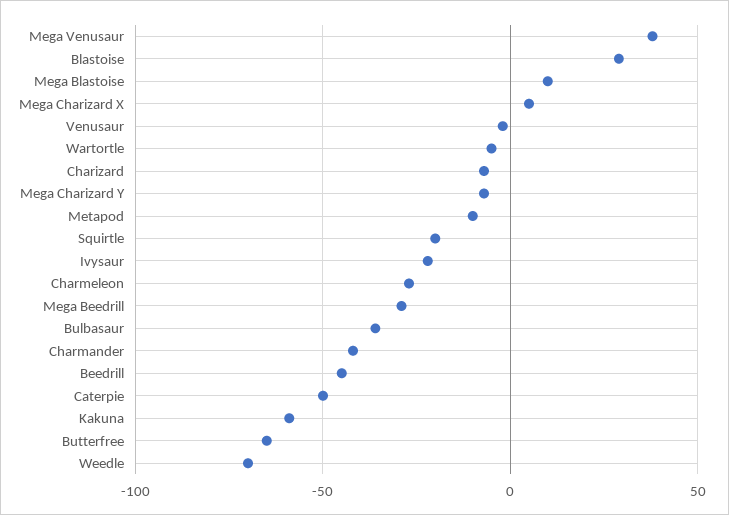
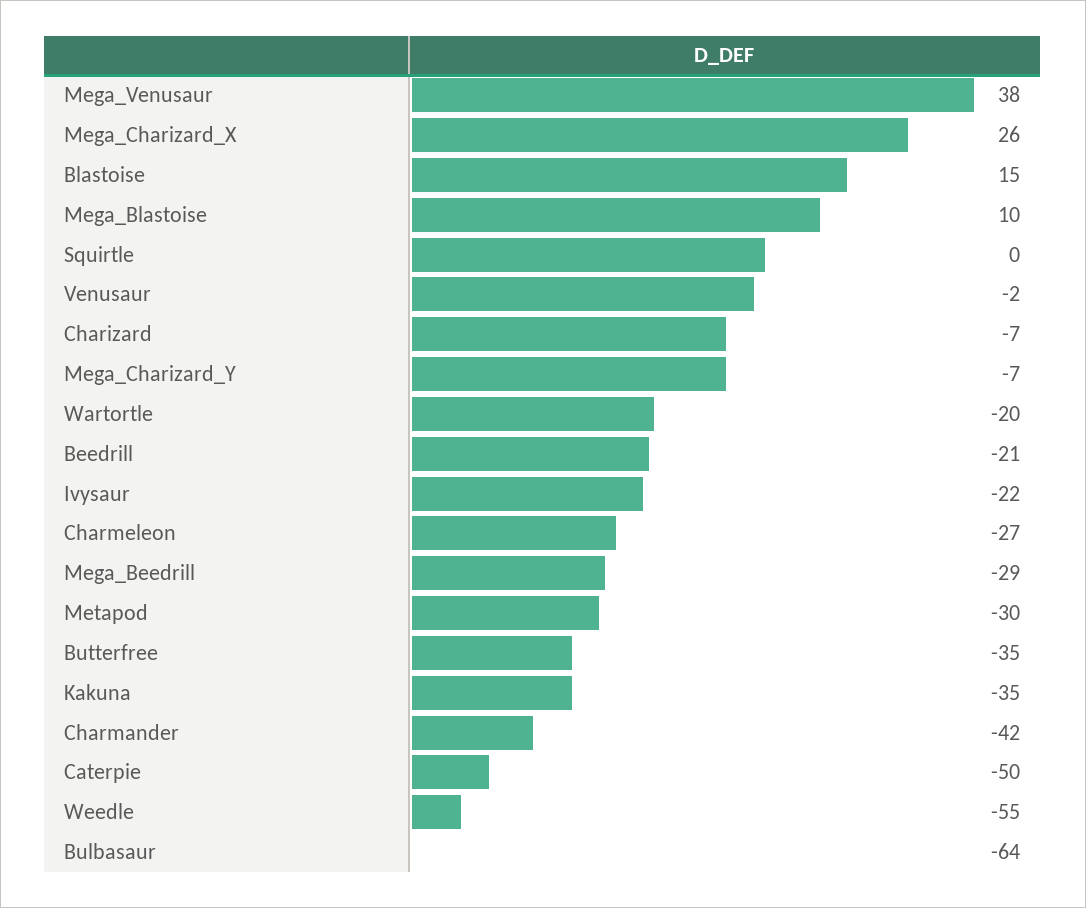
  {
    "Mega Venusaur": 38,
-   "Blastoise": 30,
+   "Blastoise": 15,
    "Mega Blastoise": 10,
-   "Mega Charizard X": 5,
+   "Mega Charizard X": 26,
    "Venusaur": -2,
-   "Wartortle": -5,
+   "Wartortle": -20,
    "Charizard": -7,
    "Mega Charizard Y": -7,
-   "Metapod": -10,
+   "Metapod": -30,
-   "Squirtle": -20,
+   "Squirtle": 0,
    "Ivysaur": -22,
    "Charmeleon": -27,
    "Mega Beedrill": -29,
-   "Bulbasaur": -35,
+   "Bulbasaur": -64,
    "Charmander": -42,
-   "Beedrill": -45,
+   "Beedrill": -21,
    "Caterpie": -50,
-   "Kakuna": -60,
+   "Kakuna": -35,
-   "Butterfree": -65,
+   "Butterfree": -35,
-   "Weedle": -70
+   "Weedle": -55
  }

